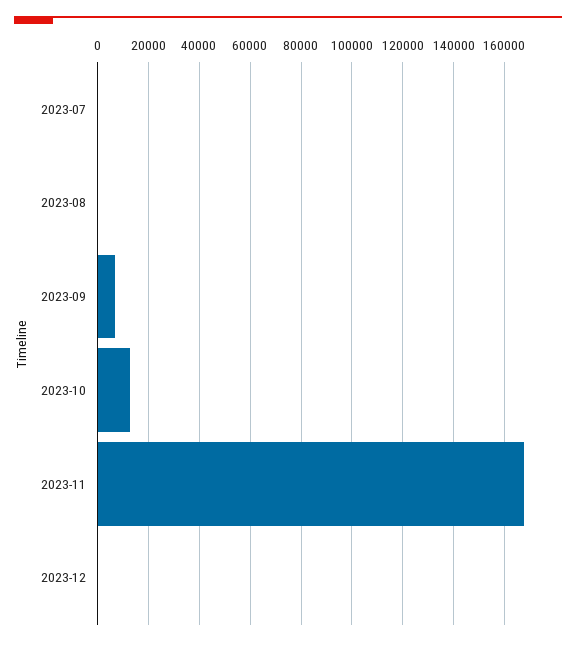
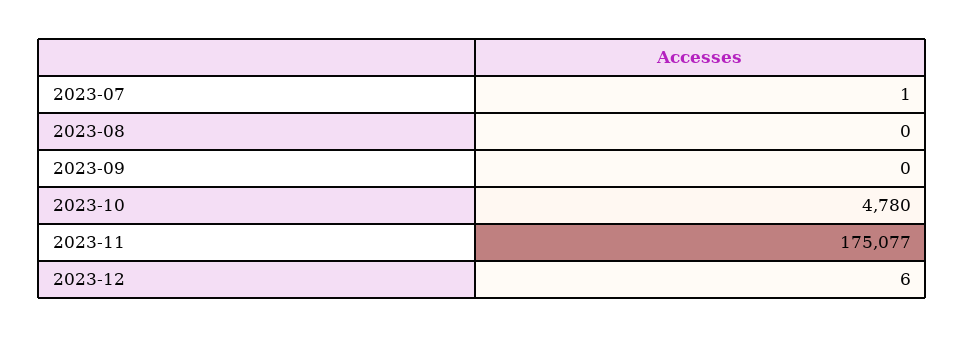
  {
    "2023-07": 1,
    "2023-08": 0,
-   "2023-09": 7500,
+   "2023-09": 0,
-   "2023-10": 12500,
+   "2023-10": 4780,
-   "2023-11": 167500,
+   "2023-11": 175077,
    "2023-12": 6
  }

